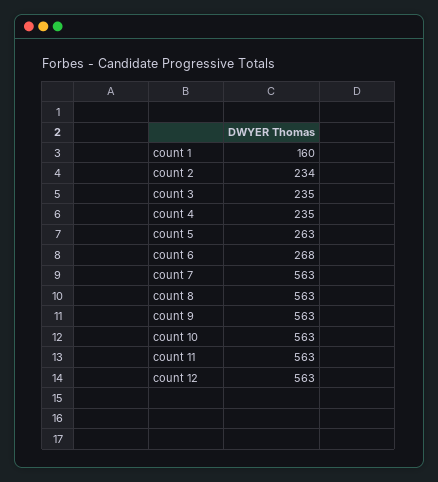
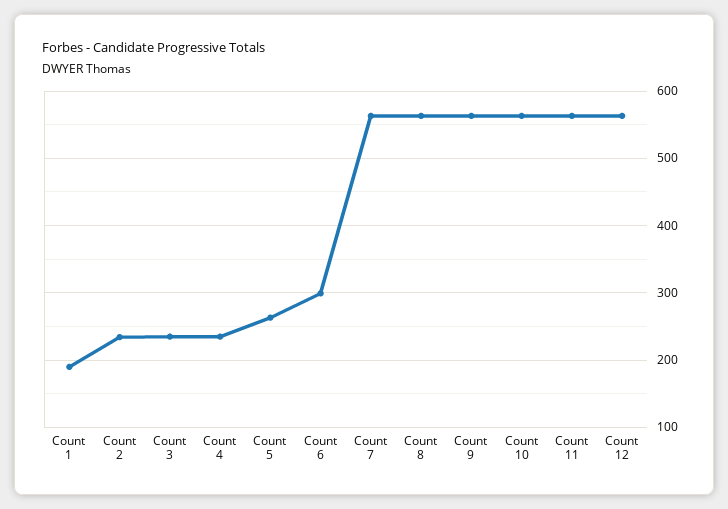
  {
-   "count 1": 160,
+   "count 1": 190,
    "count 2": 234,
    "count 3": 235,
    "count 4": 235,
    "count 5": 263,
-   "count 6": 268,
+   "count 6": 300,
    "count 7": 563,
    "count 8": 563,
    "count 9": 563,
    "count 10": 563,
    "count 11": 563,
    "count 12": 563
  }

